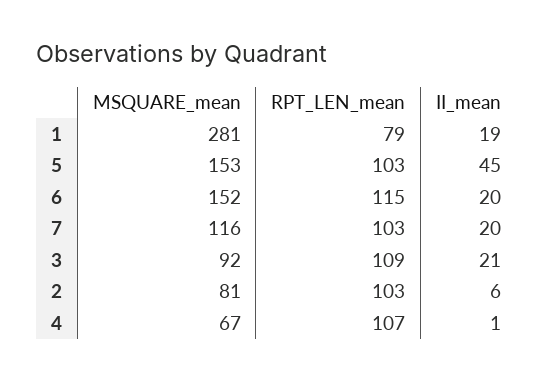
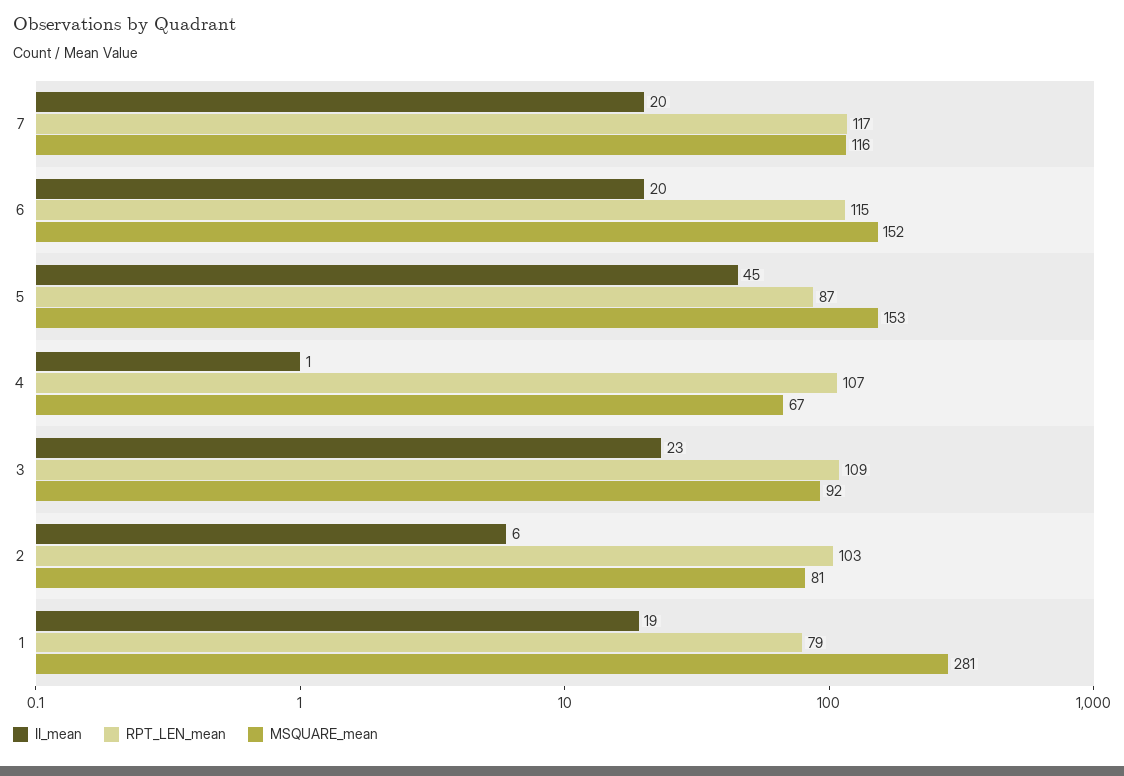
  {
    "MSQUARE_mean": {
      "1": 281,
      "5": 153,
      "6": 152,
      "7": 116,
      "3": 92,
      "2": 81,
      "4": 67
    },
    "RPT_LEN_mean": {
      "1": 79,
-     "5": 103,
+     "5": 87,
      "6": 115,
-     "7": 103,
+     "7": 117,
      "3": 109,
      "2": 103,
      "4": 107
    },
    "II_mean": {
      "1": 19,
      "5": 45,
      "6": 20,
      "7": 20,
-     "3": 21,
+     "3": 23,
      "2": 6,
      "4": 1
    }
  }

